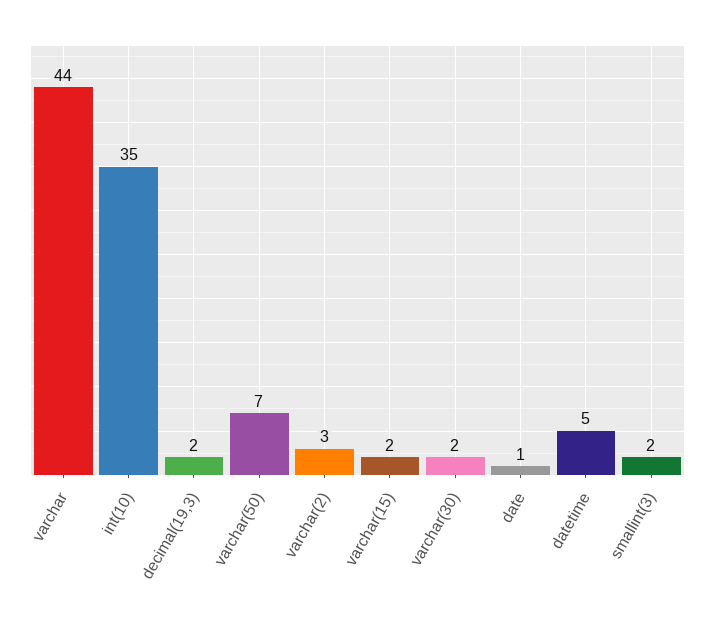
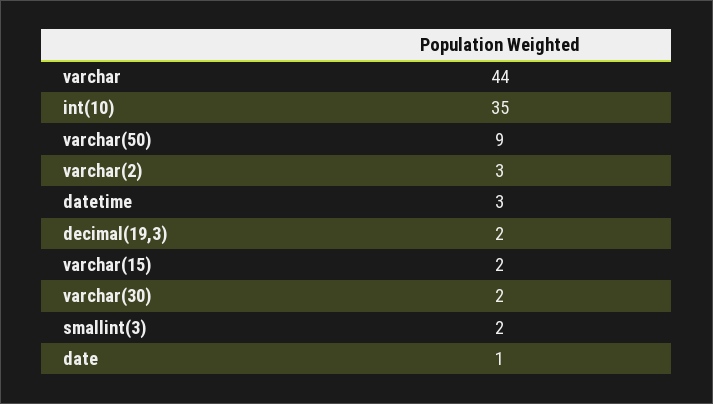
  {
    "varchar": 44,
    "int(10)": 35,
    "decimal(19,3)": 2,
-   "varchar(50)": 7,
+   "varchar(50)": 9,
    "varchar(2)": 3,
    "varchar(15)": 2,
    "varchar(30)": 2,
    "date": 1,
-   "datetime": 5,
+   "datetime": 3,
    "smallint(3)": 2
  }

